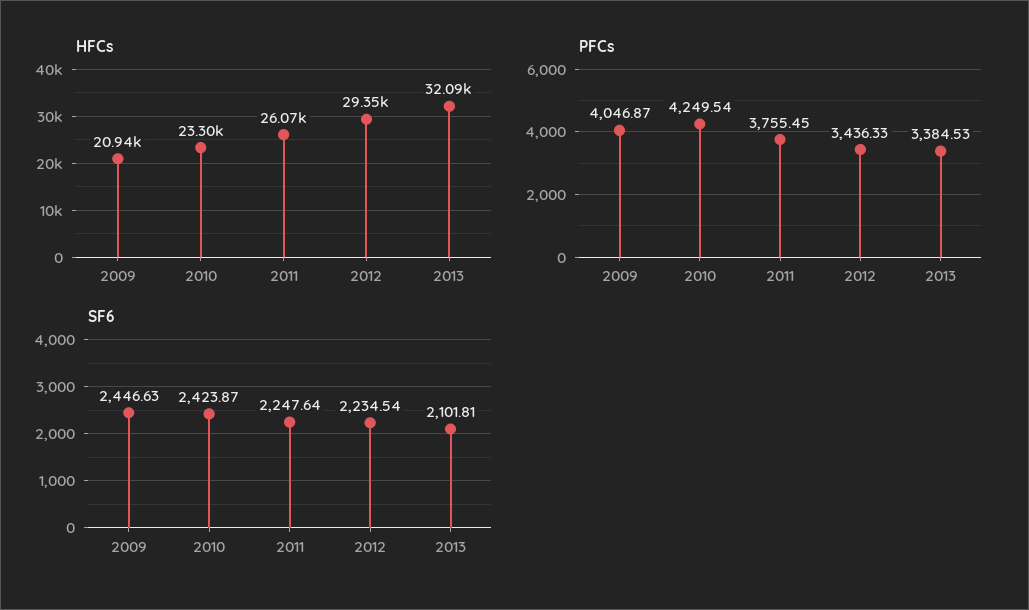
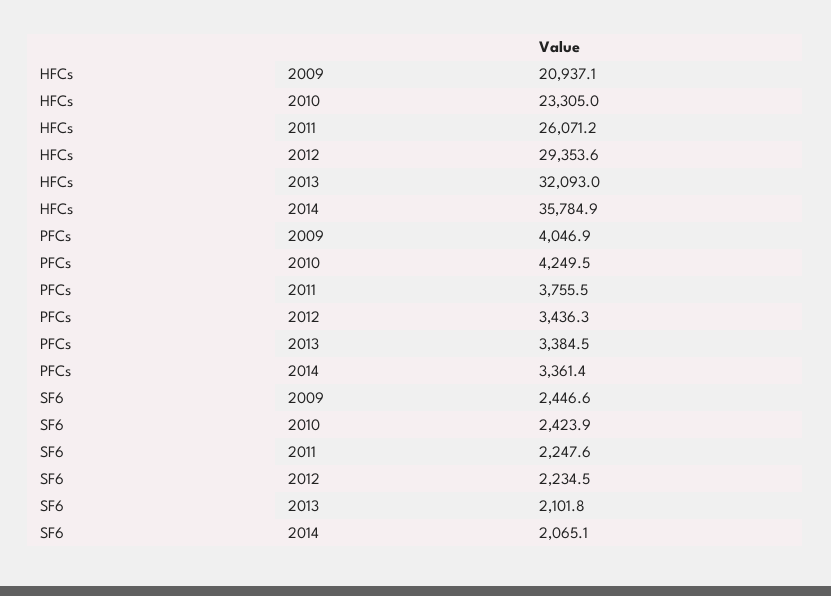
  {
    "HFCs": {
      "2009": 20937.1,
      "2010": 23305,
      "2011": 26071.2,
      "2012": 29353.6,
-     "2013": 32093
+     "2013": 32093,
+     "2014": 35784.9
    },
    "PFCs": {
      "2009": 4046.87,
      "2010": 4249.54,
      "2011": 3755.45,
      "2012": 3436.33,
-     "2013": 3384.53
+     "2013": 3384.53,
+     "2014": 3361.4
    },
    "SF6": {
      "2009": 2446.63,
      "2010": 2423.87,
      "2011": 2247.64,
      "2012": 2234.54,
-     "2013": 2101.81
+     "2013": 2101.81,
+     "2014": 2065.1
    }
  }

